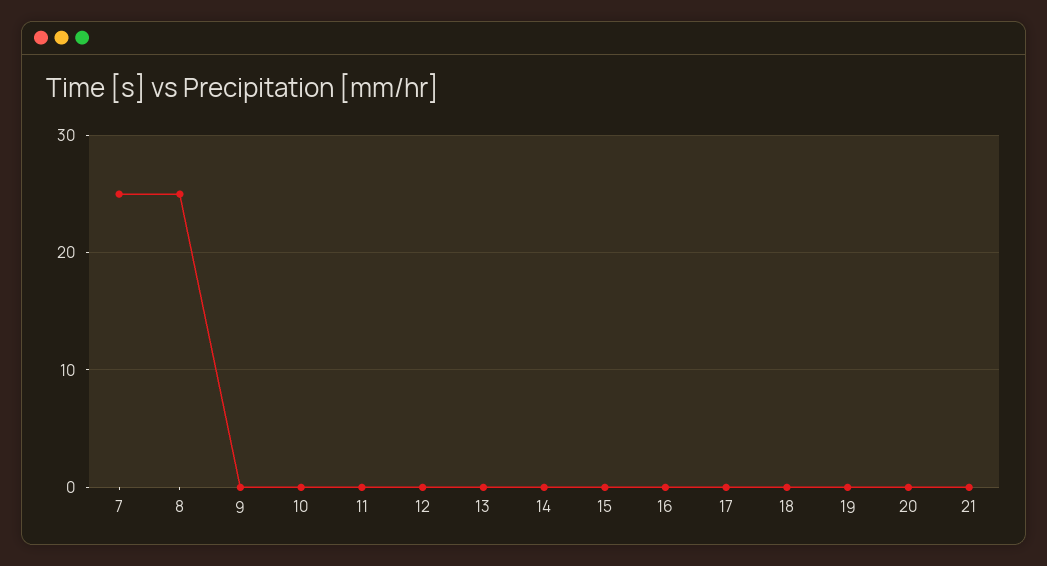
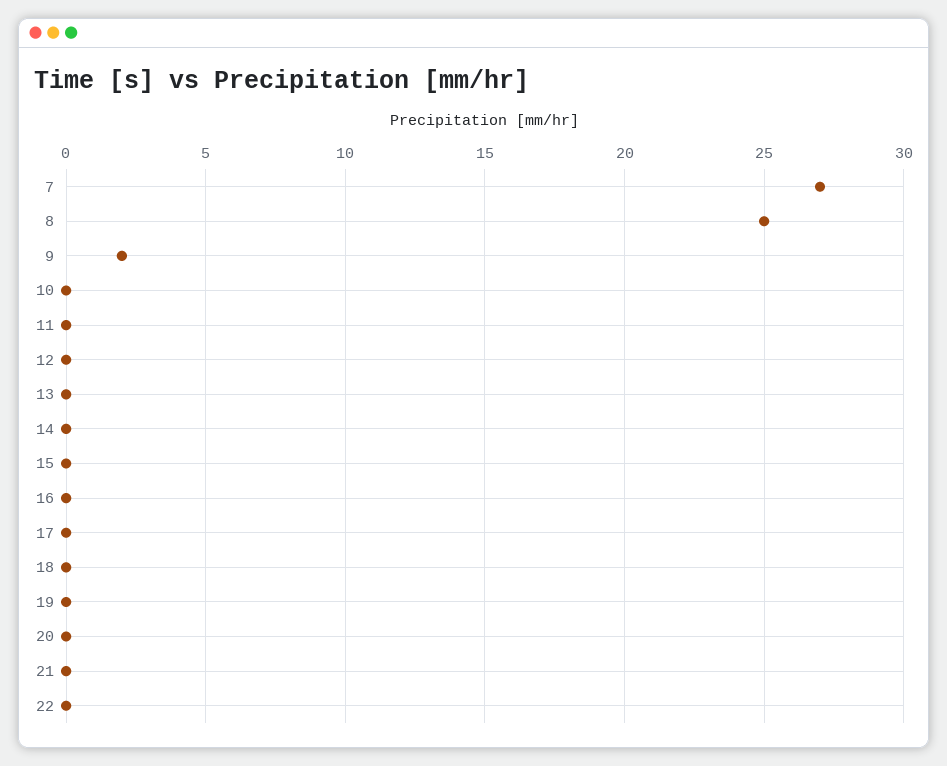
  {
-   "7": 25,
+   "7": 27,
    "8": 25,
-   "9": 0,
+   "9": 2,
    "10": 0,
    "11": 0,
    "12": 0,
    "13": 0,
    "14": 0,
    "15": 0,
    "16": 0,
    "17": 0,
    "18": 0,
    "19": 0,
    "20": 0,
-   "21": 0
+   "21": 0,
+   "22": 0
  }

